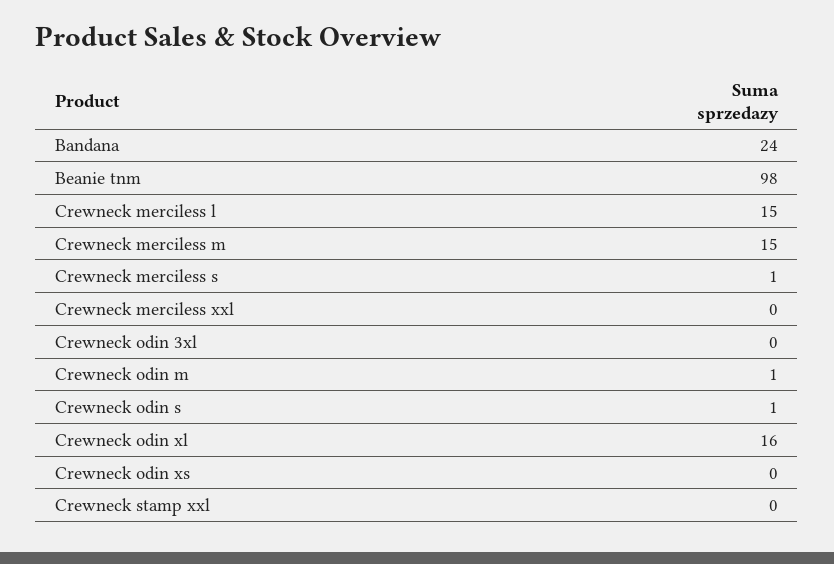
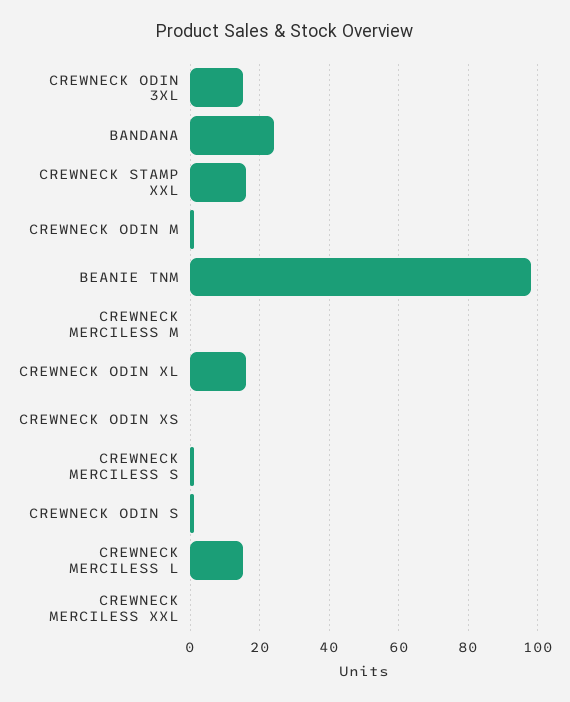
  {
    "Bandana": 24,
    "Beanie tnm": 98,
    "Crewneck merciless l": 15,
-   "Crewneck merciless m": 15,
+   "Crewneck merciless m": 0,
    "Crewneck merciless s": 1,
    "Crewneck merciless xxl": 0,
-   "Crewneck odin 3xl": 0,
+   "Crewneck odin 3xl": 15,
    "Crewneck odin m": 1,
    "Crewneck odin s": 1,
    "Crewneck odin xl": 16,
    "Crewneck odin xs": 0,
-   "Crewneck stamp xxl": 0
+   "Crewneck stamp xxl": 15
  }

